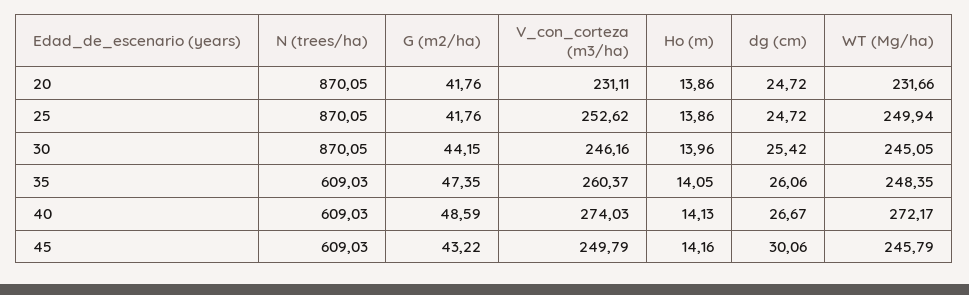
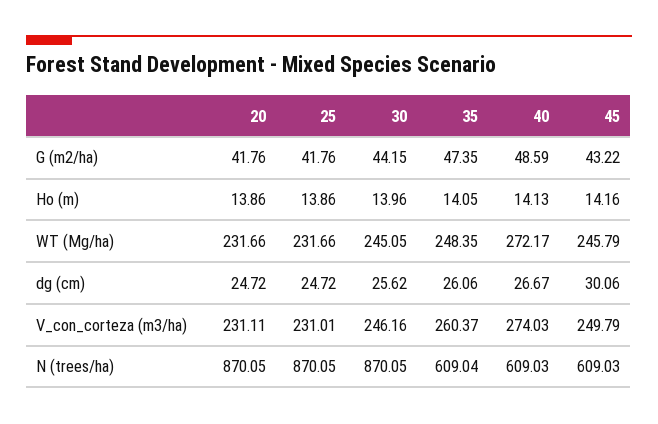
  {
    "N (trees/ha)": {
      "20": 870.05,
      "25": 870.05,
      "30": 870.05,
-     "35": 609.03,
+     "35": 609.04,
      "40": 609.03,
      "45": 609.03
    },
    "G (m2/ha)": {
      "20": 41.76,
      "25": 41.76,
      "30": 44.15,
      "35": 47.35,
      "40": 48.59,
      "45": 43.22
    },
    "V_con_corteza (m3/ha)": {
      "20": 231.11,
-     "25": 252.62,
+     "25": 231.01,
      "30": 246.16,
      "35": 260.37,
      "40": 274.03,
      "45": 249.79
    },
    "Ho (m)": {
      "20": 13.86,
      "25": 13.86,
      "30": 13.96,
      "35": 14.05,
      "40": 14.13,
      "45": 14.16
    },
    "dg (cm)": {
      "20": 24.72,
      "25": 24.72,
-     "30": 25.42,
+     "30": 25.62,
      "35": 26.06,
      "40": 26.67,
      "45": 30.06
    },
    "WT (Mg/ha)": {
      "20": 231.66,
-     "25": 249.94,
+     "25": 231.66,
      "30": 245.05,
      "35": 248.35,
      "40": 272.17,
      "45": 245.79
    }
  }

